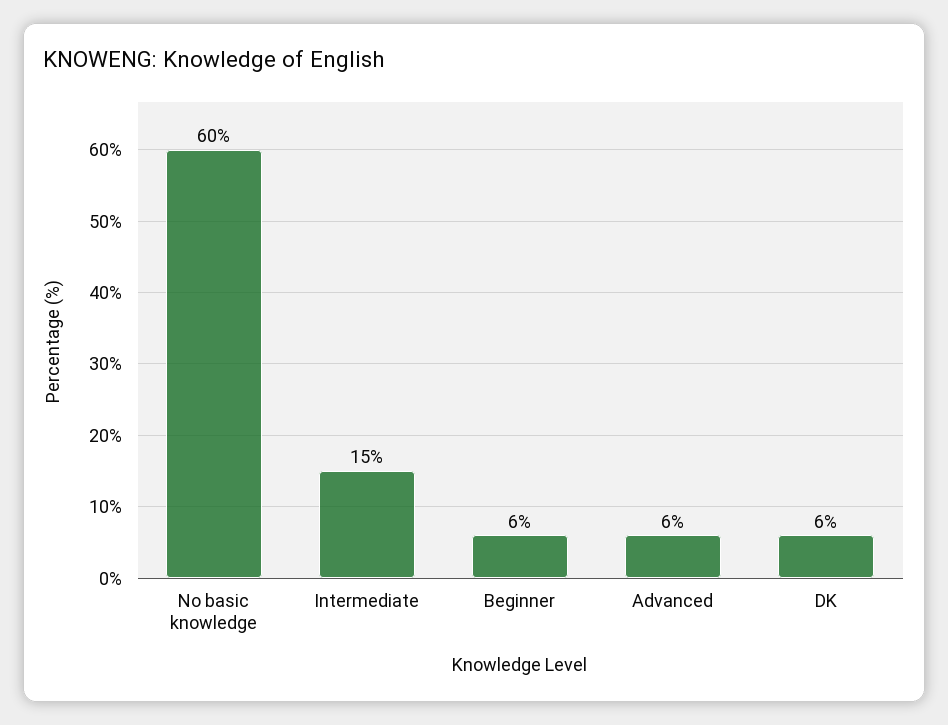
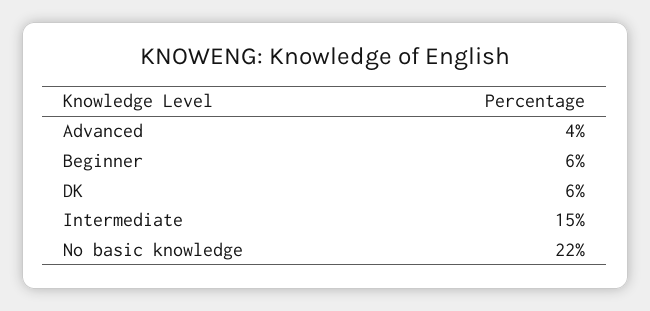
  {
-   "No basic knowledge": 60,
+   "No basic knowledge": 22,
    "Intermediate": 15,
    "Beginner": 6,
-   "Advanced": 6,
+   "Advanced": 4,
    "DK": 6
  }

